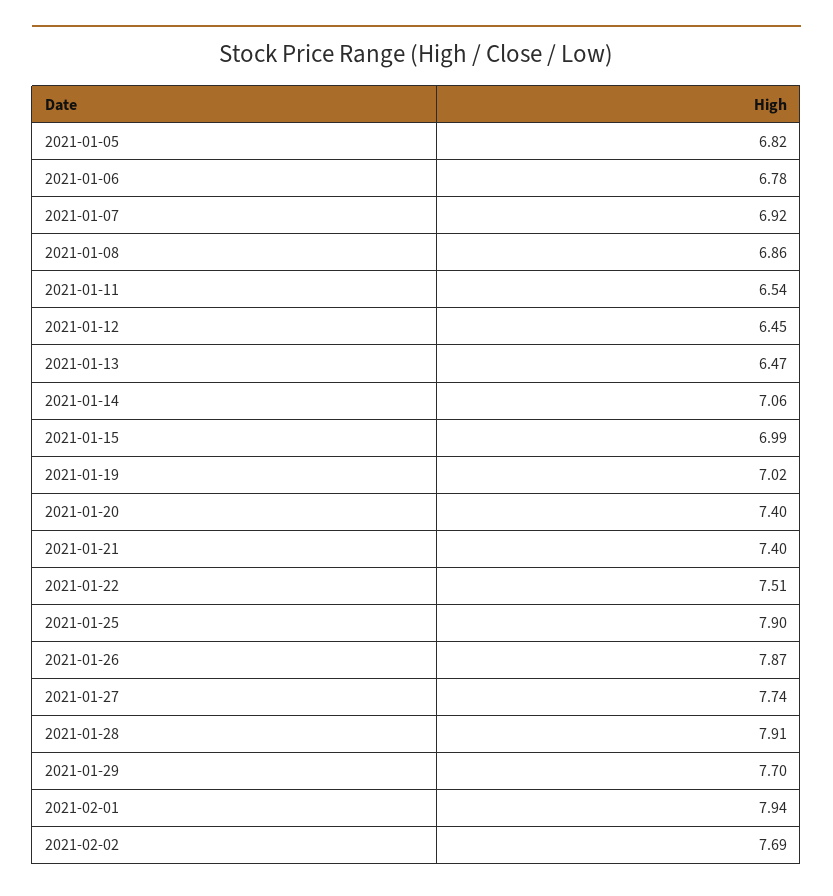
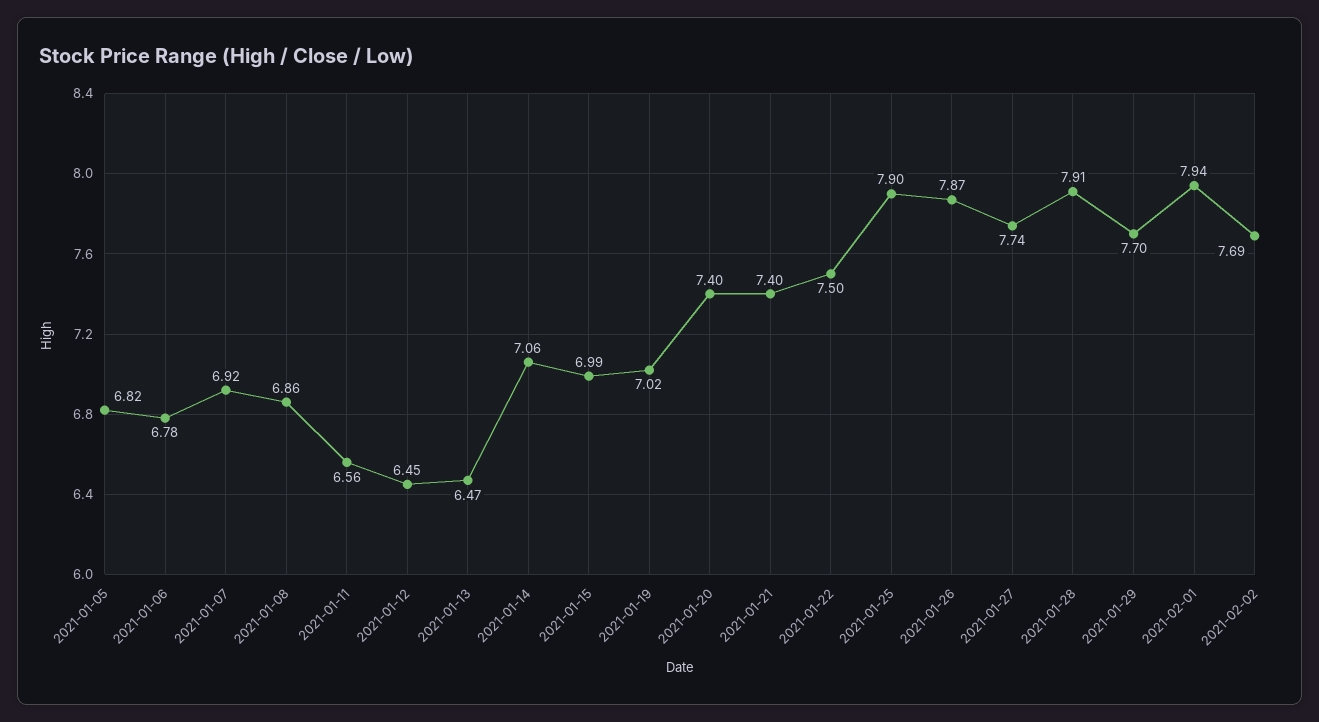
  {
    "2021-01-05": 6.82,
    "2021-01-06": 6.78,
    "2021-01-07": 6.92,
    "2021-01-08": 6.86,
-   "2021-01-11": 6.54,
+   "2021-01-11": 6.56,
    "2021-01-12": 6.45,
    "2021-01-13": 6.47,
    "2021-01-14": 7.06,
    "2021-01-15": 6.99,
    "2021-01-19": 7.02,
    "2021-01-20": 7.4,
    "2021-01-21": 7.4,
-   "2021-01-22": 7.51,
+   "2021-01-22": 7.5,
    "2021-01-25": 7.9,
    "2021-01-26": 7.87,
    "2021-01-27": 7.74,
    "2021-01-28": 7.91,
    "2021-01-29": 7.7,
    "2021-02-01": 7.94,
    "2021-02-02": 7.69
  }

